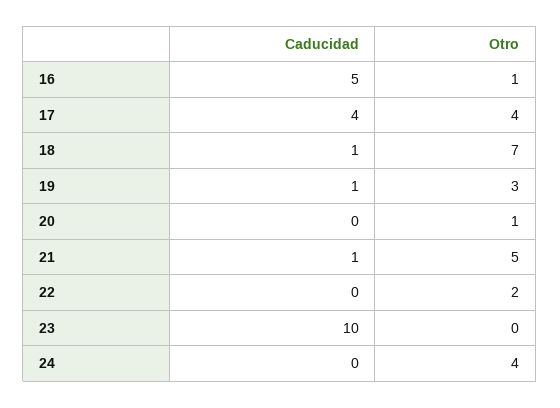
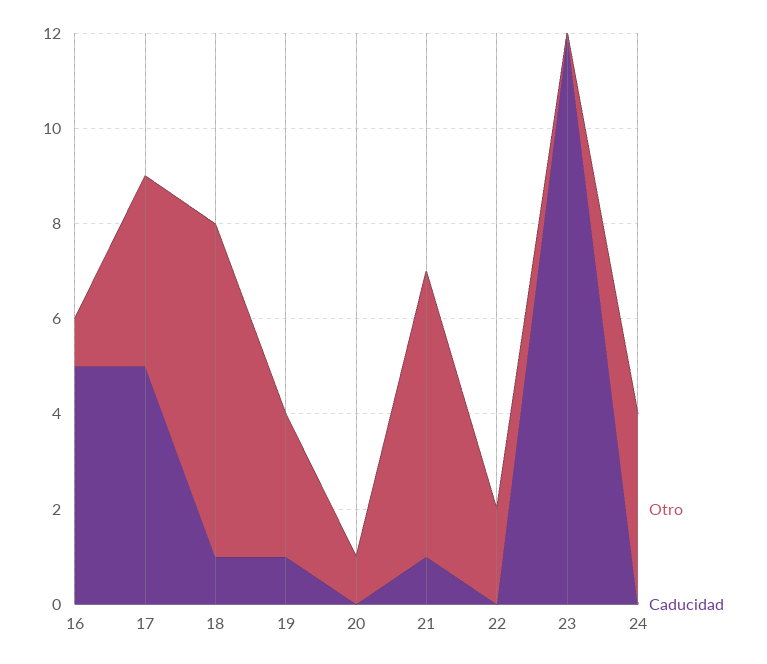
  {
    "Caducidad": {
      "16": 5,
-     "17": 4,
+     "17": 5,
      "18": 1,
      "19": 1,
      "20": 0,
      "21": 1,
      "22": 0,
-     "23": 10,
+     "23": 12,
      "24": 0
    },
    "Otro": {
      "16": 1,
      "17": 4,
      "18": 7,
      "19": 3,
      "20": 1,
-     "21": 5,
+     "21": 6,
      "22": 2,
      "23": 0,
      "24": 4
    }
  }

